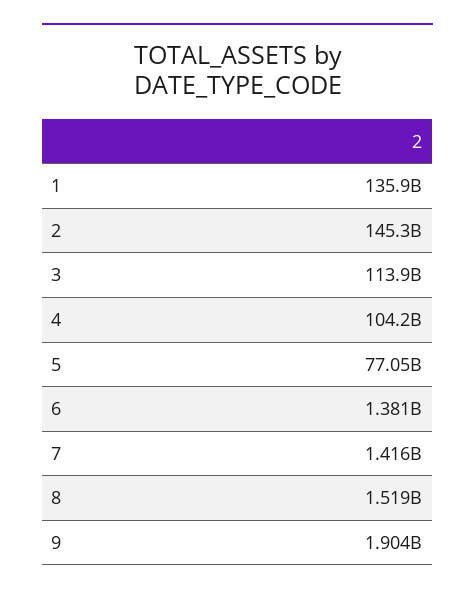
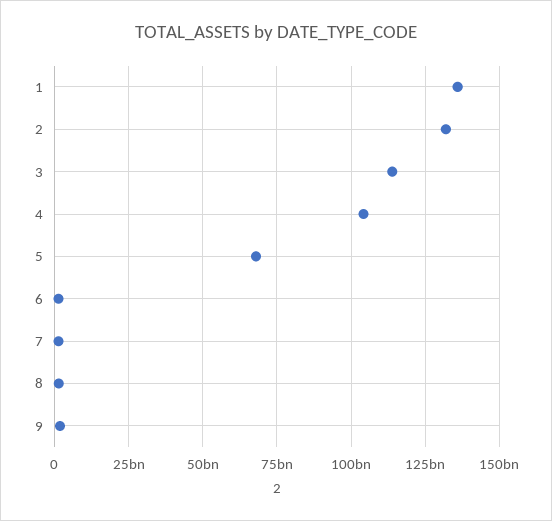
  {
    "1": 135900000000,
-   "2": 145300000000,
+   "2": 132500000000,
    "3": 113900000000,
    "4": 104200000000,
-   "5": 77050000000,
+   "5": 67500000000,
    "6": 1381000000,
    "7": 1416000000,
    "8": 1519000000,
    "9": 1904000000
  }

